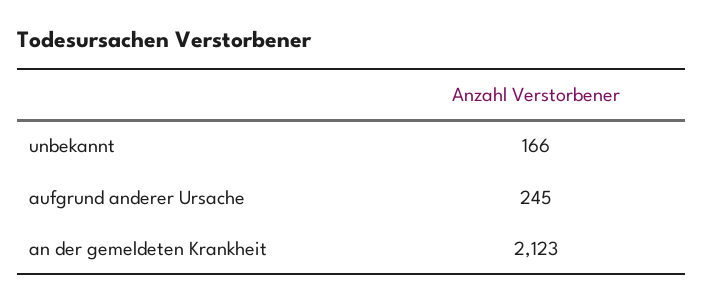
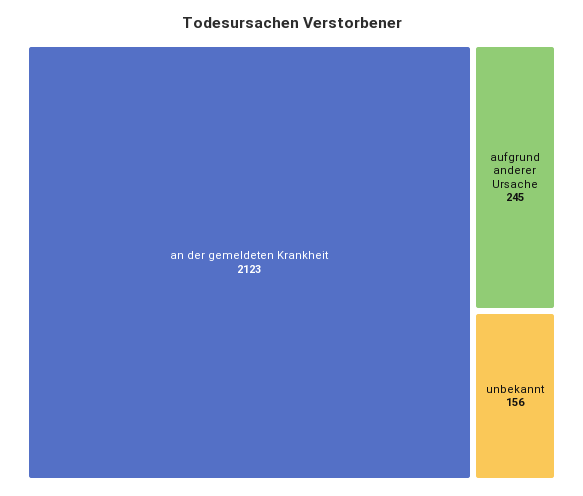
  {
-   "unbekannt": 166,
+   "unbekannt": 156,
    "aufgrund anderer Ursache": 245,
    "an der gemeldeten Krankheit": 2123
  }

